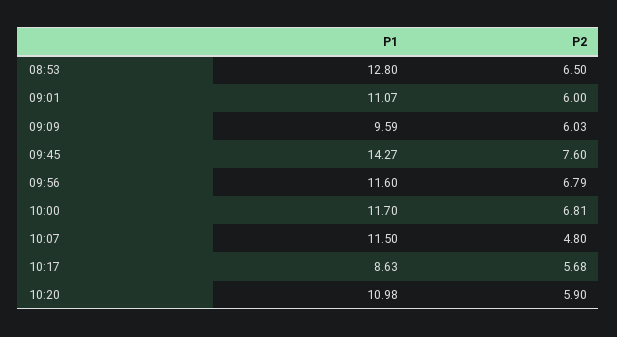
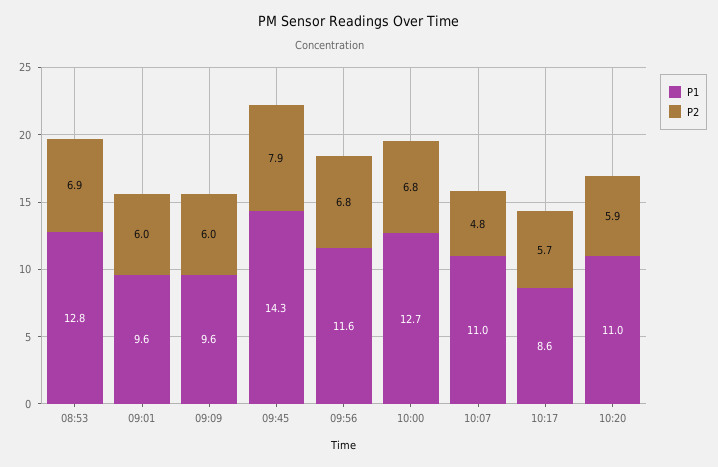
  {
    "P1": {
      "08:53": 12.8,
-     "09:01": 11.07,
+     "09:01": 9.6,
      "09:09": 9.59,
      "09:45": 14.27,
      "09:56": 11.6,
-     "10:00": 11.7,
+     "10:00": 12.7,
-     "10:07": 11.5,
+     "10:07": 11,
      "10:17": 8.63,
      "10:20": 10.98
    },
    "P2": {
-     "08:53": 6.5,
+     "08:53": 6.9,
      "09:01": 6,
      "09:09": 6.03,
-     "09:45": 7.6,
+     "09:45": 7.9,
      "09:56": 6.79,
      "10:00": 6.81,
      "10:07": 4.8,
      "10:17": 5.68,
      "10:20": 5.9
    }
  }

